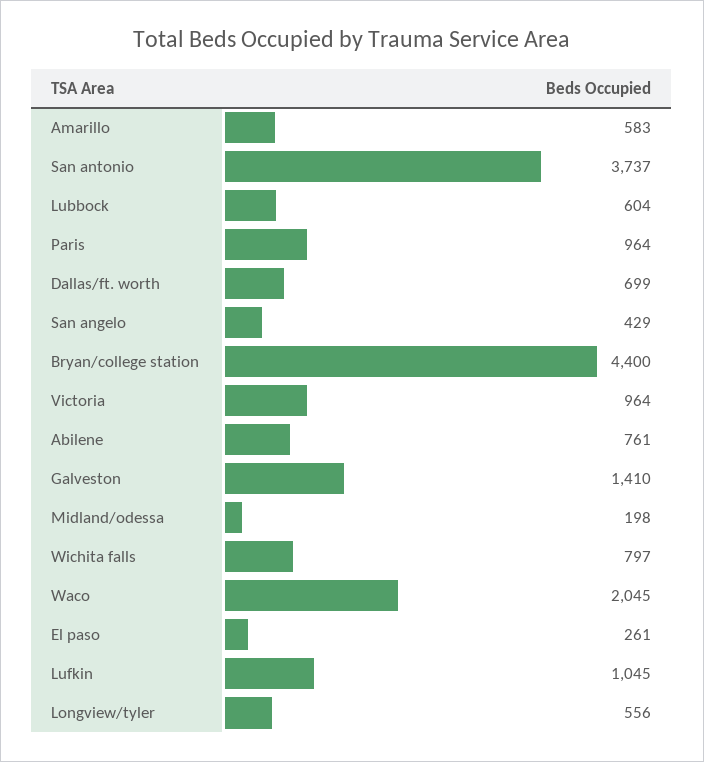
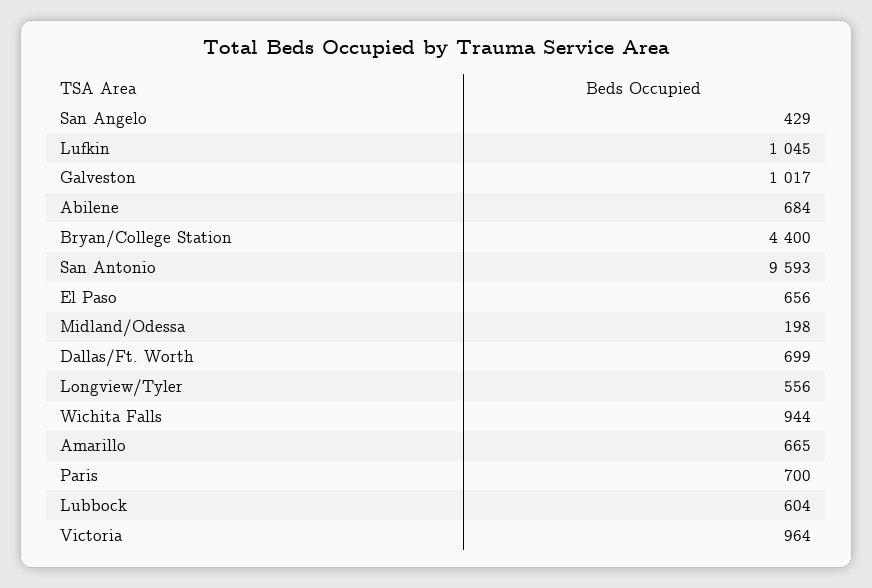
  {
-   "Amarillo": 583,
+   "Amarillo": 665,
-   "San antonio": 3737,
+   "San antonio": 9593,
    "Lubbock": 604,
-   "Paris": 964,
+   "Paris": 700,
    "Dallas/ft. worth": 699,
    "San angelo": 429,
    "Bryan/college station": 4400,
    "Victoria": 964,
-   "Abilene": 761,
+   "Abilene": 684,
-   "Galveston": 1410,
+   "Galveston": 1017,
    "Midland/odessa": 198,
-   "Wichita falls": 797,
+   "Wichita falls": 944,
-   "Waco": 2045,
-   "El paso": 261,
+   "El paso": 656,
    "Lufkin": 1045,
    "Longview/tyler": 556
  }

